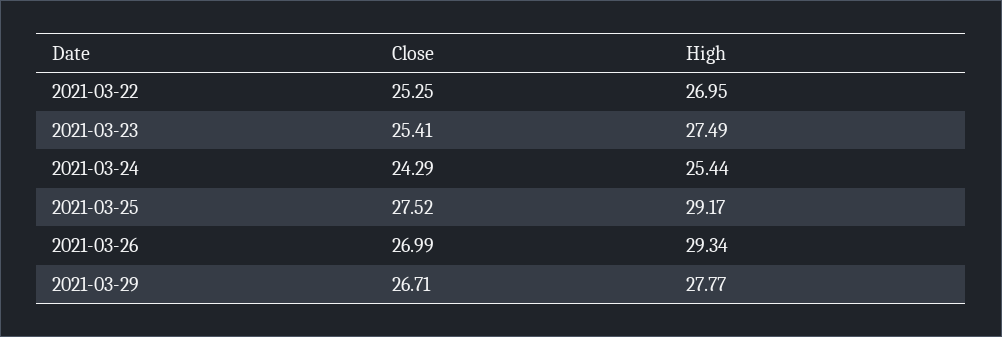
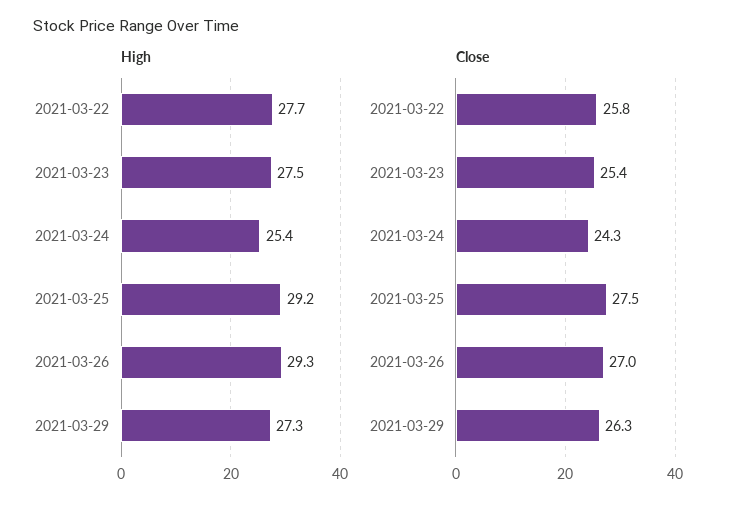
  {
    "Close": {
-     "2021-03-22": 25.25,
+     "2021-03-22": 25.8,
      "2021-03-23": 25.41,
      "2021-03-24": 24.29,
      "2021-03-25": 27.52,
      "2021-03-26": 26.99,
-     "2021-03-29": 26.71
+     "2021-03-29": 26.3
    },
    "High": {
-     "2021-03-22": 26.95,
+     "2021-03-22": 27.7,
      "2021-03-23": 27.49,
      "2021-03-24": 25.44,
      "2021-03-25": 29.17,
      "2021-03-26": 29.34,
-     "2021-03-29": 27.77
+     "2021-03-29": 27.3
    }
  }

